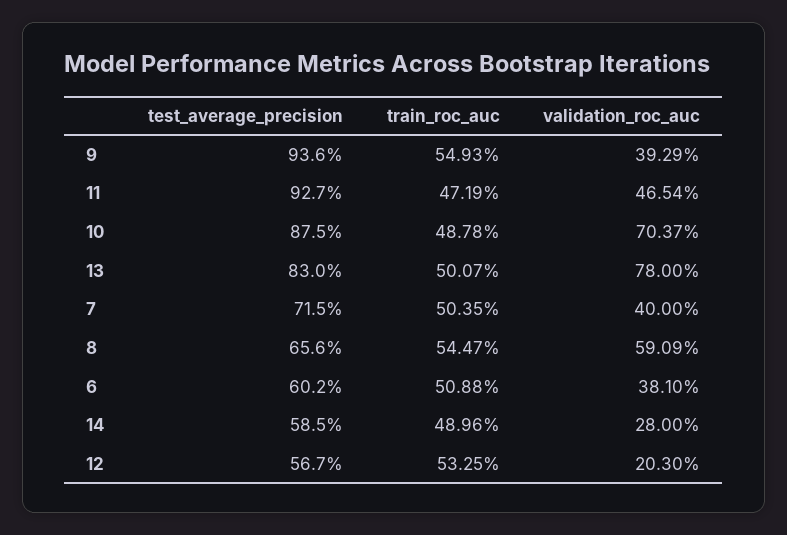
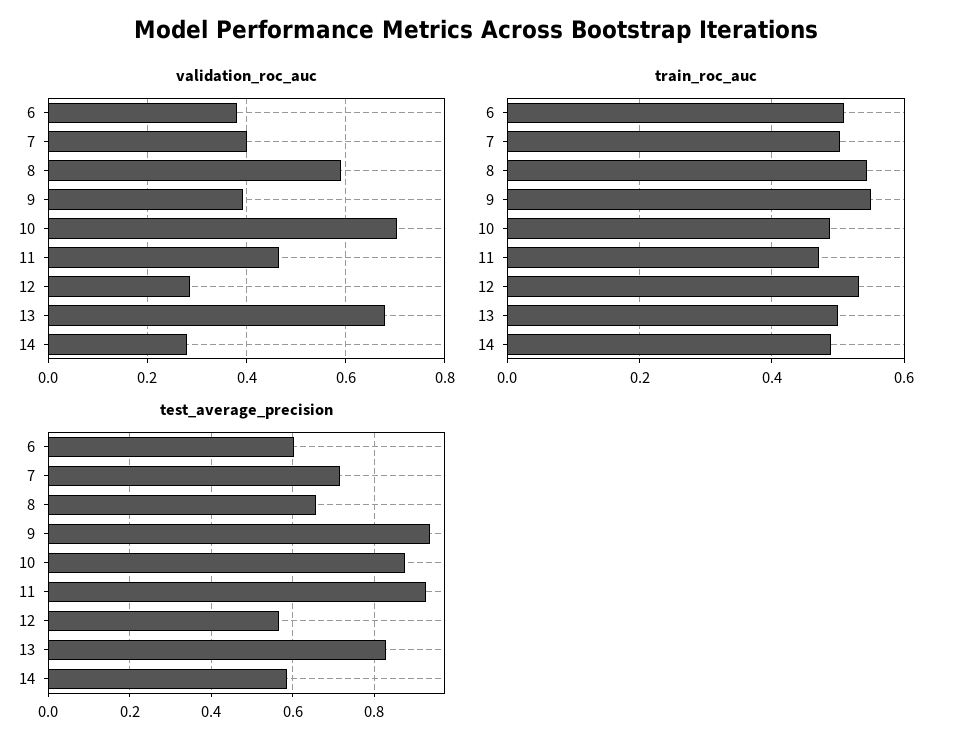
  {
    "test_average_precision": {
      "9": 0.936,
      "11": 0.927,
      "10": 0.875,
      "13": 0.83,
      "7": 0.715,
      "8": 0.656,
      "6": 0.602,
      "14": 0.585,
      "12": 0.567
    },
    "train_roc_auc": {
      "9": 0.5493,
      "11": 0.4719,
      "10": 0.4878,
      "13": 0.5007,
      "7": 0.5035,
      "8": 0.5447,
      "6": 0.5088,
      "14": 0.4896,
      "12": 0.5325
    },
    "validation_roc_auc": {
      "9": 0.3929,
      "11": 0.4654,
      "10": 0.7037,
-     "13": 0.78,
+     "13": 0.68,
      "7": 0.4,
      "8": 0.5909,
      "6": 0.381,
      "14": 0.28,
-     "12": 0.203
+     "12": 0.28
    }
  }

